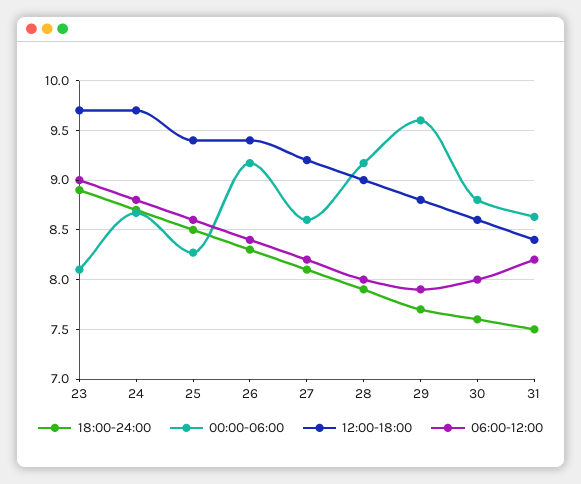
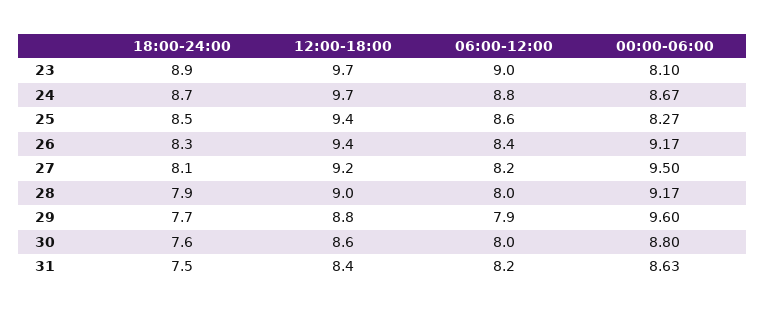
  {
    "18:00-24:00": {
      "23": 8.9,
      "24": 8.7,
      "25": 8.5,
      "26": 8.3,
      "27": 8.1,
      "28": 7.9,
      "29": 7.7,
      "30": 7.6,
      "31": 7.5
    },
    "00:00-06:00": {
      "23": 8.1,
      "24": 8.67,
      "25": 8.27,
      "26": 9.17,
-     "27": 8.6,
+     "27": 9.5,
      "28": 9.17,
      "29": 9.6,
      "30": 8.8,
      "31": 8.63
    },
    "12:00-18:00": {
      "23": 9.7,
      "24": 9.7,
      "25": 9.4,
      "26": 9.4,
      "27": 9.2,
      "28": 9,
      "29": 8.8,
      "30": 8.6,
      "31": 8.4
    },
    "06:00-12:00": {
      "23": 9,
      "24": 8.8,
      "25": 8.6,
      "26": 8.4,
      "27": 8.2,
      "28": 8,
      "29": 7.9,
      "30": 8,
      "31": 8.2
    }
  }

